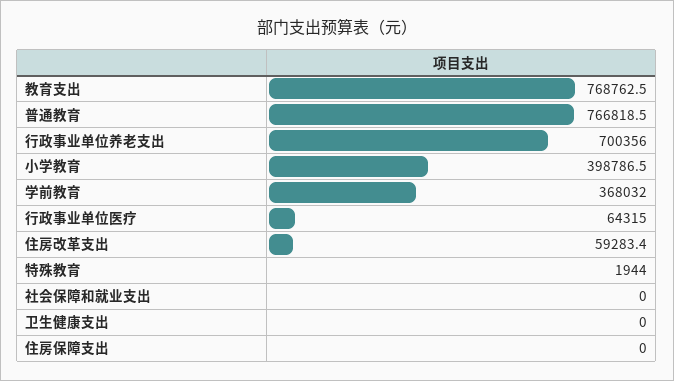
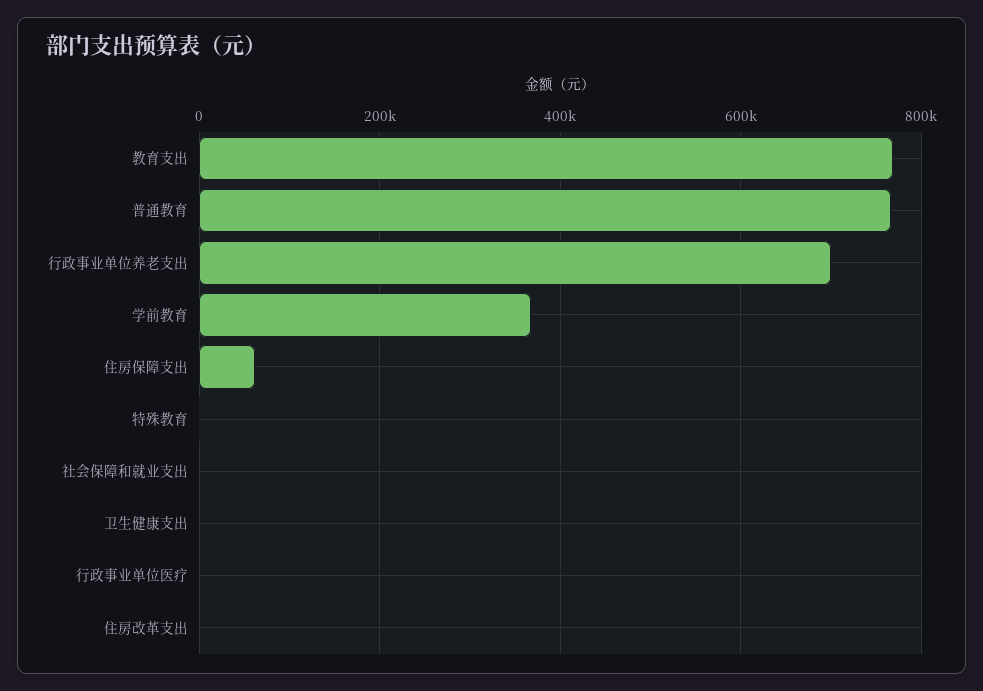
  {
    "教育支出": 768762.5,
    "普通教育": 766818.5,
    "行政事业单位养老支出": 700356,
-   "小学教育": 398786.5,
    "学前教育": 368032,
-   "行政事业单位医疗": 64315,
+   "行政事业单位医疗": 0,
-   "住房改革支出": 59283.4,
+   "住房改革支出": 0,
    "特殊教育": 1944,
    "社会保障和就业支出": 0,
    "卫生健康支出": 0,
-   "住房保障支出": 0
+   "住房保障支出": 60000
  }

